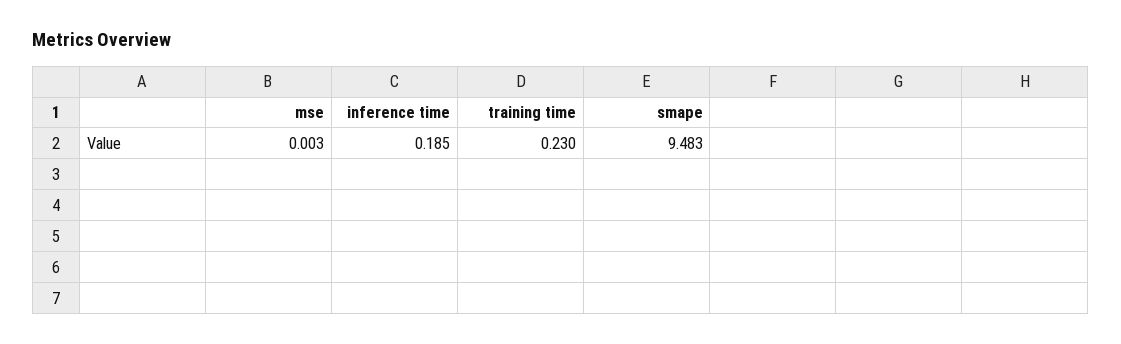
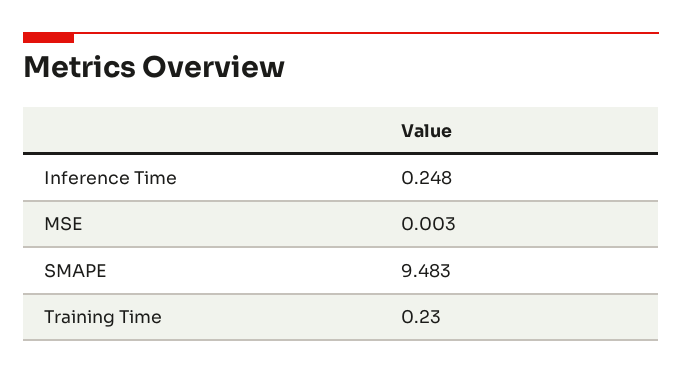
  {
    "mse": 0.003,
-   "inference time": 0.185,
+   "inference time": 0.248,
    "training time": 0.23,
    "smape": 9.483
  }

